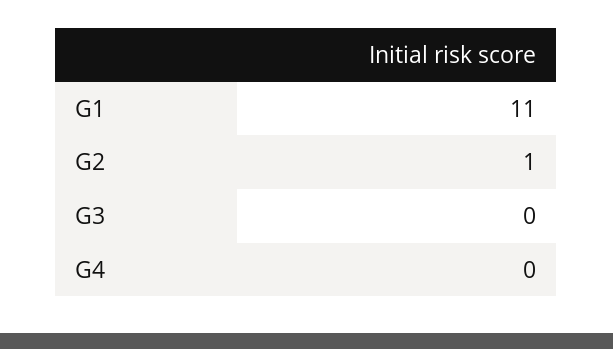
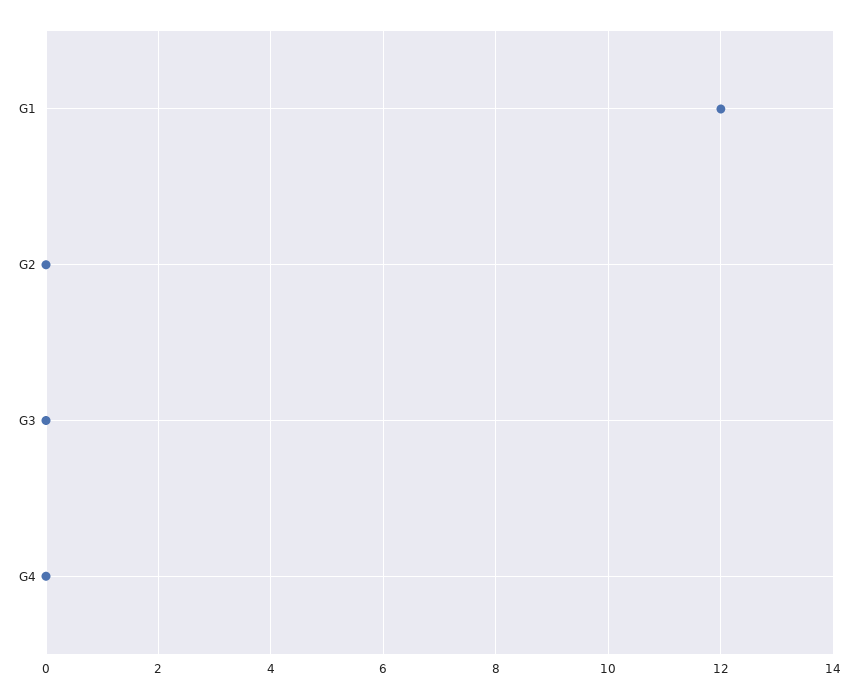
  {
-   "G1": 11,
+   "G1": 12,
-   "G2": 1,
+   "G2": 0,
    "G3": 0,
    "G4": 0
  }

